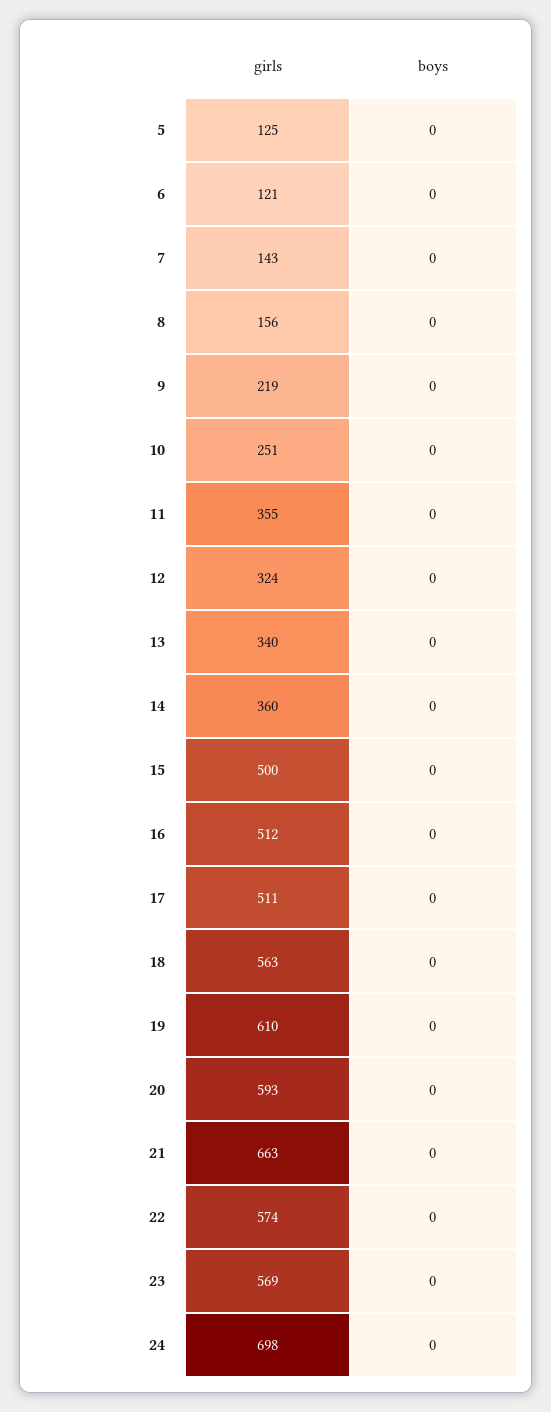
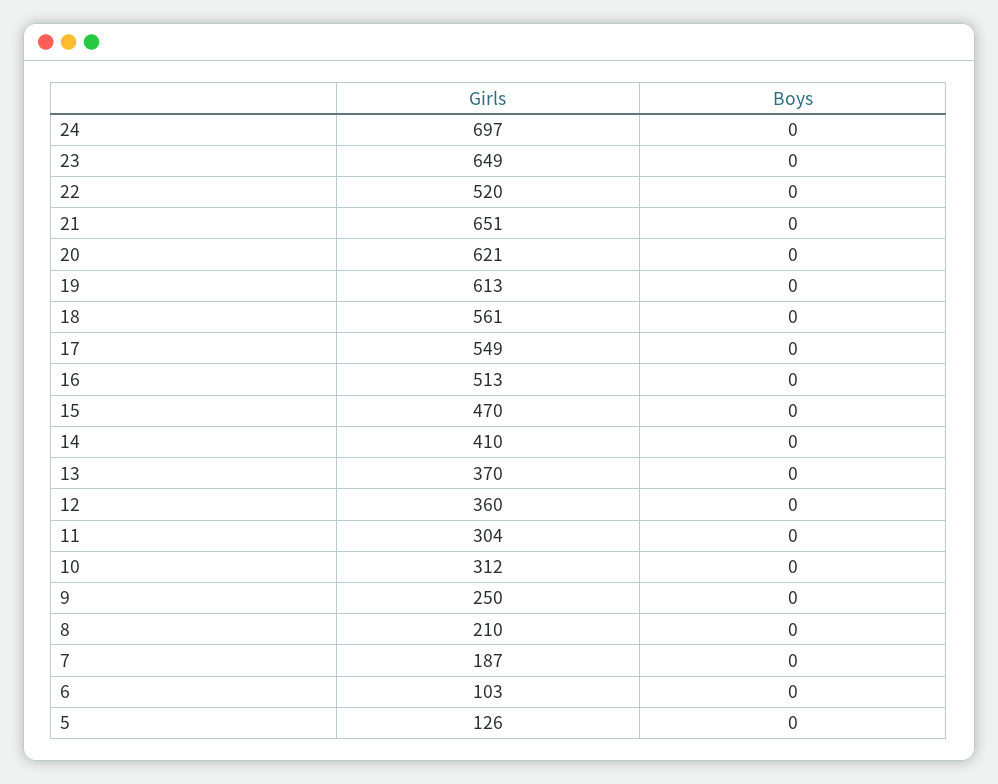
  {
    "girls": {
-     "5": 125,
+     "5": 126,
-     "6": 121,
+     "6": 103,
-     "7": 143,
+     "7": 187,
-     "8": 156,
+     "8": 210,
-     "9": 219,
+     "9": 250,
-     "10": 251,
+     "10": 312,
-     "11": 355,
+     "11": 304,
-     "12": 324,
+     "12": 360,
-     "13": 340,
+     "13": 370,
-     "14": 360,
+     "14": 410,
-     "15": 500,
+     "15": 470,
-     "16": 512,
+     "16": 513,
-     "17": 511,
+     "17": 549,
-     "18": 563,
+     "18": 561,
-     "19": 610,
+     "19": 613,
-     "20": 593,
+     "20": 621,
-     "21": 663,
+     "21": 651,
-     "22": 574,
+     "22": 520,
-     "23": 569,
+     "23": 649,
-     "24": 698
+     "24": 697
    },
    "boys": {
      "5": 0,
      "6": 0,
      "7": 0,
      "8": 0,
      "9": 0,
      "10": 0,
      "11": 0,
      "12": 0,
      "13": 0,
      "14": 0,
      "15": 0,
      "16": 0,
      "17": 0,
      "18": 0,
      "19": 0,
      "20": 0,
      "21": 0,
      "22": 0,
      "23": 0,
      "24": 0
    }
  }

